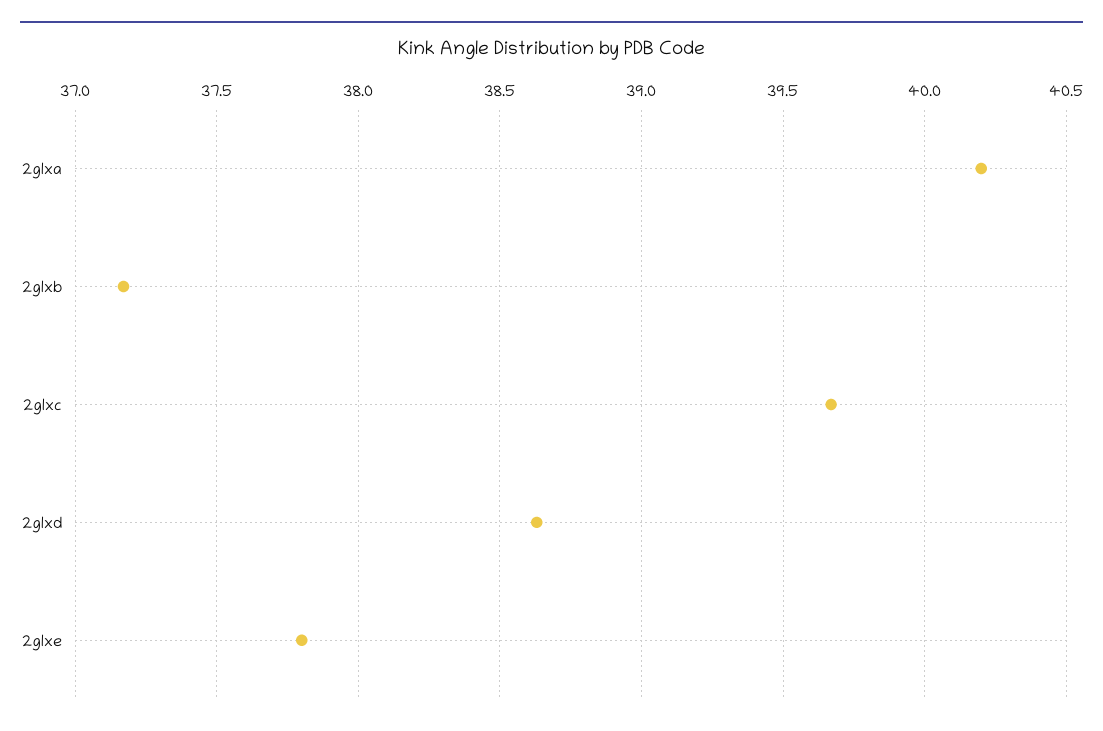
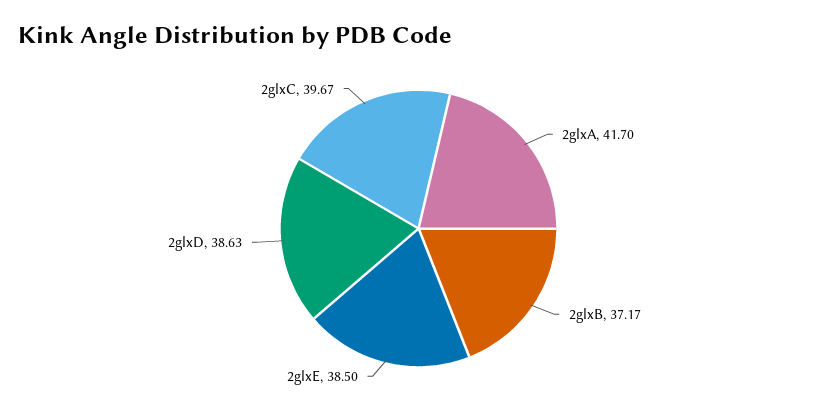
  {
-   "2glxa": 40.2,
+   "2glxa": 41.7,
    "2glxb": 37.17,
    "2glxc": 39.67,
    "2glxd": 38.63,
-   "2glxe": 37.8
+   "2glxe": 38.5
  }

